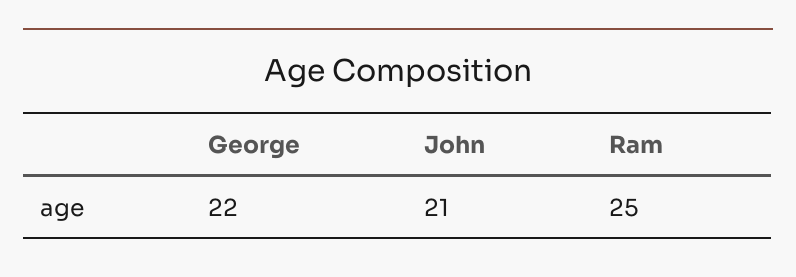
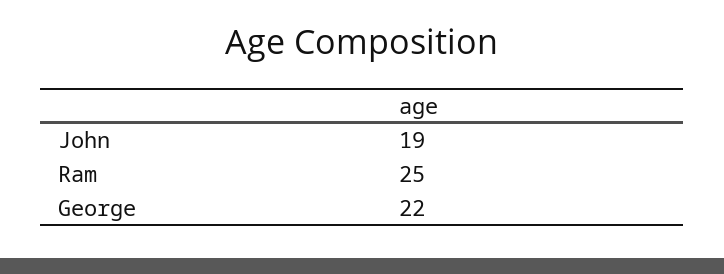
  {
    "George": 22,
-   "John": 21,
+   "John": 19,
    "Ram": 25
  }

